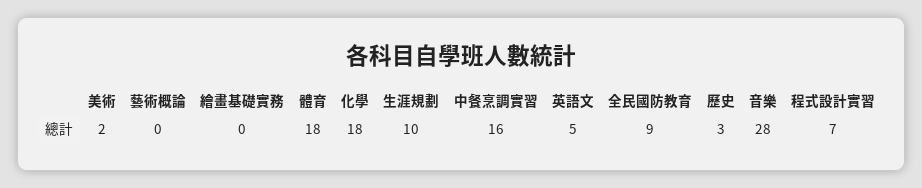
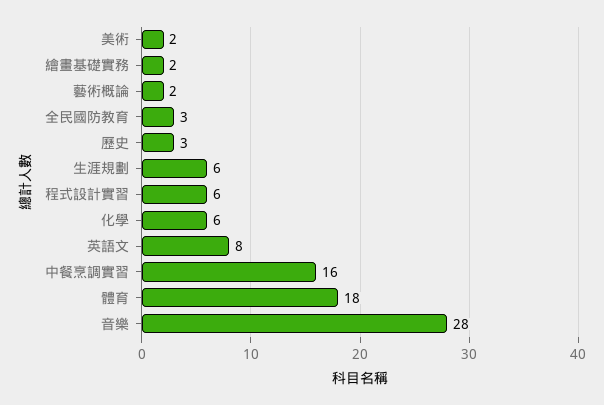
  {
    "美術": 2,
-   "藝術概論": 0,
+   "藝術概論": 2,
-   "繪畫基礎實務": 0,
+   "繪畫基礎實務": 2,
    "體育": 18,
-   "化學": 18,
+   "化學": 6,
-   "生涯規劃": 10,
+   "生涯規劃": 6,
    "中餐烹調實習": 16,
-   "英語文": 5,
+   "英語文": 8,
-   "全民國防教育": 9,
+   "全民國防教育": 3,
    "歷史": 3,
    "音樂": 28,
-   "程式設計實習": 7
+   "程式設計實習": 6
  }

